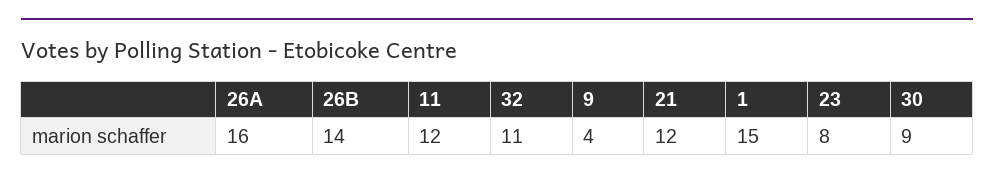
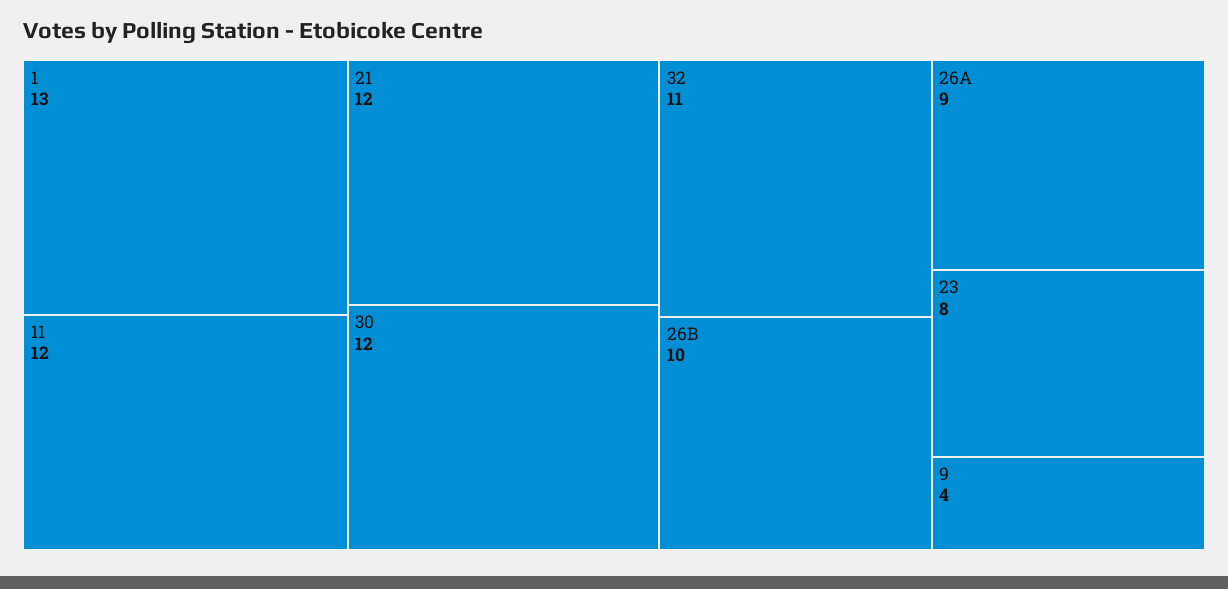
  {
-   "26A": 16,
+   "26A": 9,
-   "26B": 14,
+   "26B": 10,
    "11": 12,
    "32": 11,
    "9": 4,
    "21": 12,
-   "1": 15,
+   "1": 13,
    "23": 8,
-   "30": 9
+   "30": 12
  }

